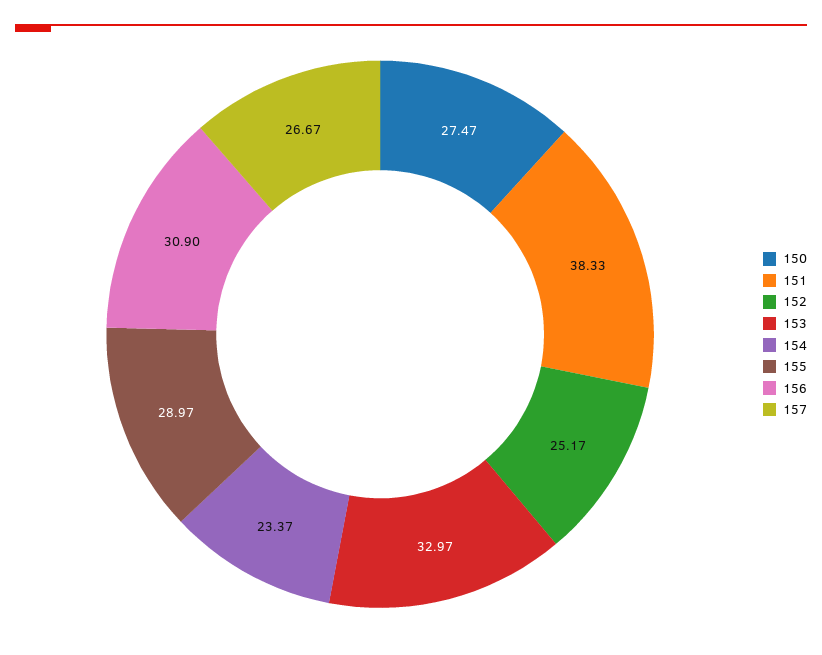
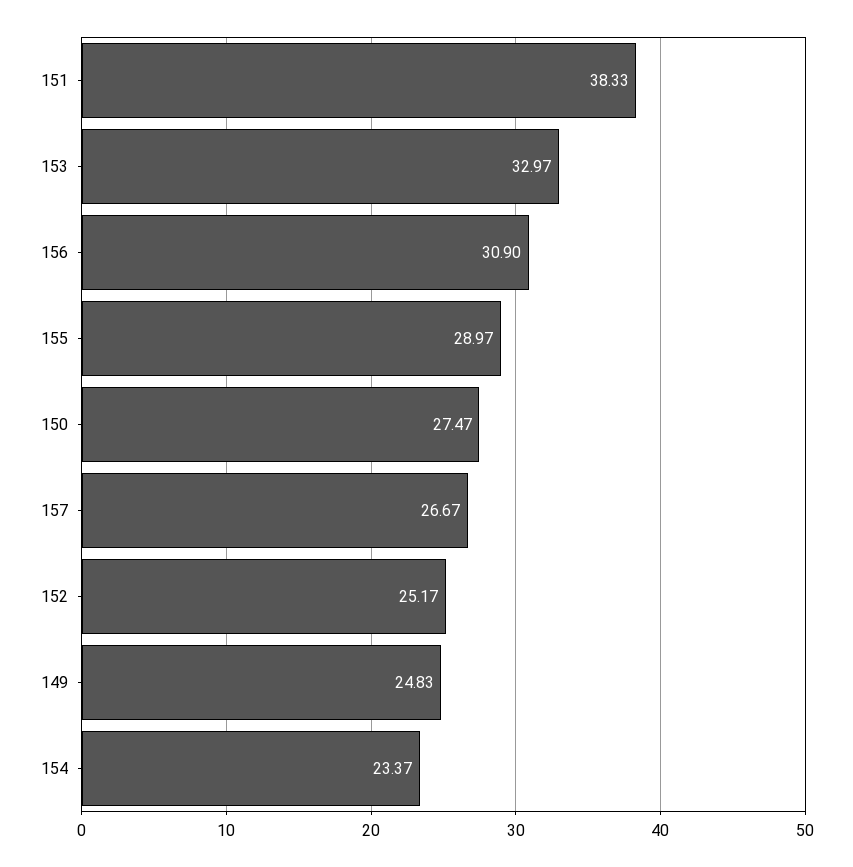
  {
    "150": 27.47,
    "151": 38.33,
    "152": 25.17,
    "153": 32.97,
    "154": 23.37,
    "155": 28.97,
    "156": 30.9,
-   "157": 26.67
+   "157": 26.67,
+   "149": 24.83
  }

